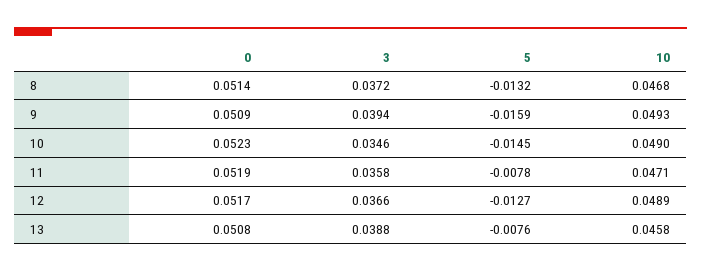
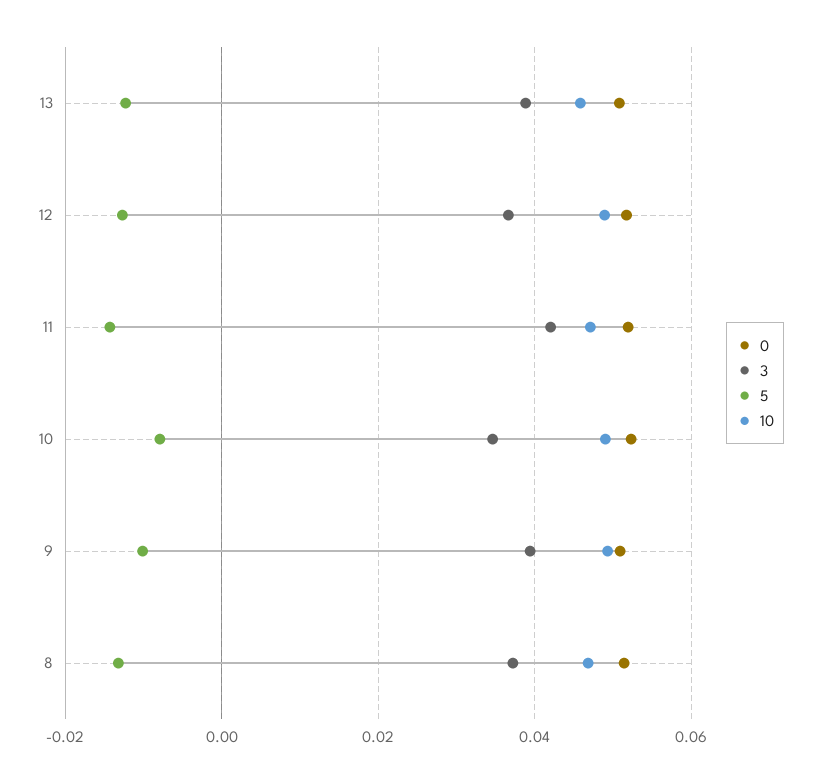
  {
    "0": {
      "8": 0.0514,
      "9": 0.0509,
      "10": 0.0523,
      "11": 0.0519,
      "12": 0.0517,
      "13": 0.0508
    },
    "3": {
      "8": 0.0372,
      "9": 0.0394,
      "10": 0.0346,
-     "11": 0.0358,
+     "11": 0.042,
      "12": 0.0366,
      "13": 0.0388
    },
    "5": {
      "8": -0.0132,
-     "9": -0.0159,
+     "9": -0.01,
-     "10": -0.0145,
+     "10": -0.008,
-     "11": -0.0078,
+     "11": -0.014,
      "12": -0.0127,
-     "13": -0.0076
+     "13": -0.012
    },
    "10": {
      "8": 0.0468,
      "9": 0.0493,
      "10": 0.049,
      "11": 0.0471,
      "12": 0.0489,
      "13": 0.0458
    }
  }

